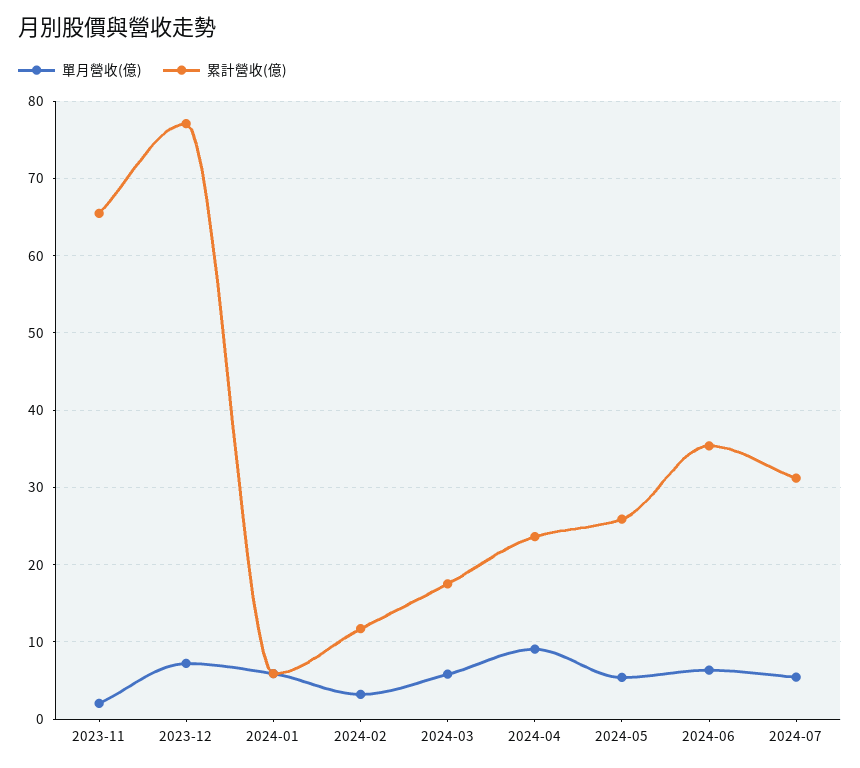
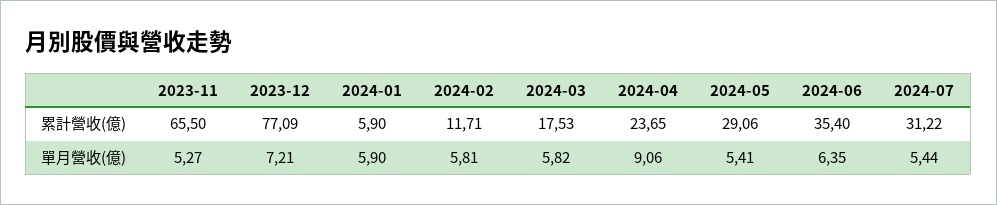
  {
    "單月營收(億)": {
-     "2023-11": 2,
+     "2023-11": 5.27,
      "2023-12": 7.21,
      "2024-01": 5.9,
-     "2024-02": 3,
+     "2024-02": 5.81,
      "2024-03": 5.82,
      "2024-04": 9.06,
      "2024-05": 5.41,
      "2024-06": 6.35,
      "2024-07": 5.44
    },
    "累計營收(億)": {
      "2023-11": 65.5,
      "2023-12": 77.09,
      "2024-01": 5.9,
      "2024-02": 11.71,
      "2024-03": 17.53,
      "2024-04": 23.65,
-     "2024-05": 26,
+     "2024-05": 29.06,
      "2024-06": 35.4,
      "2024-07": 31.22
    }
  }

